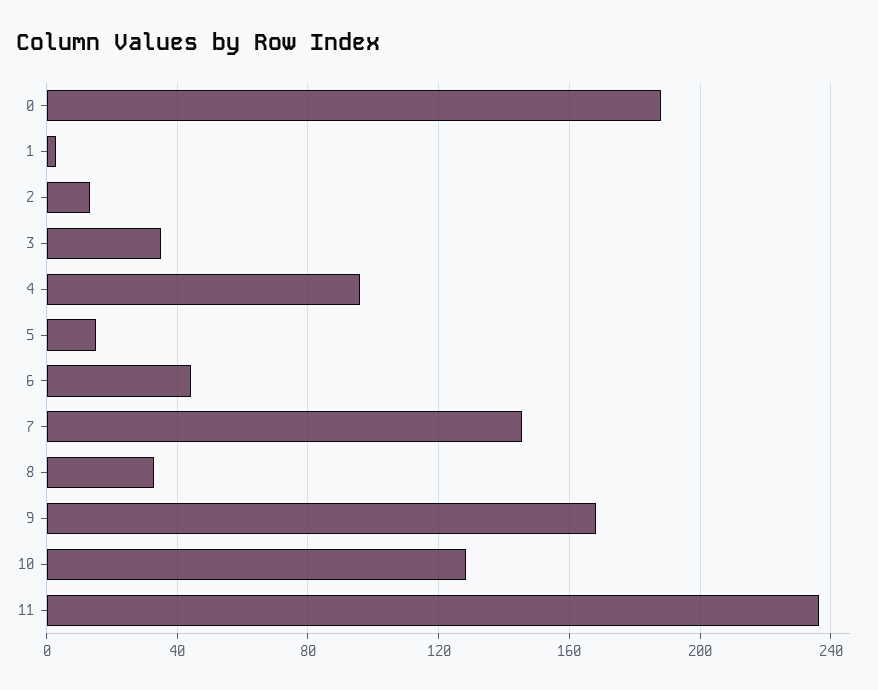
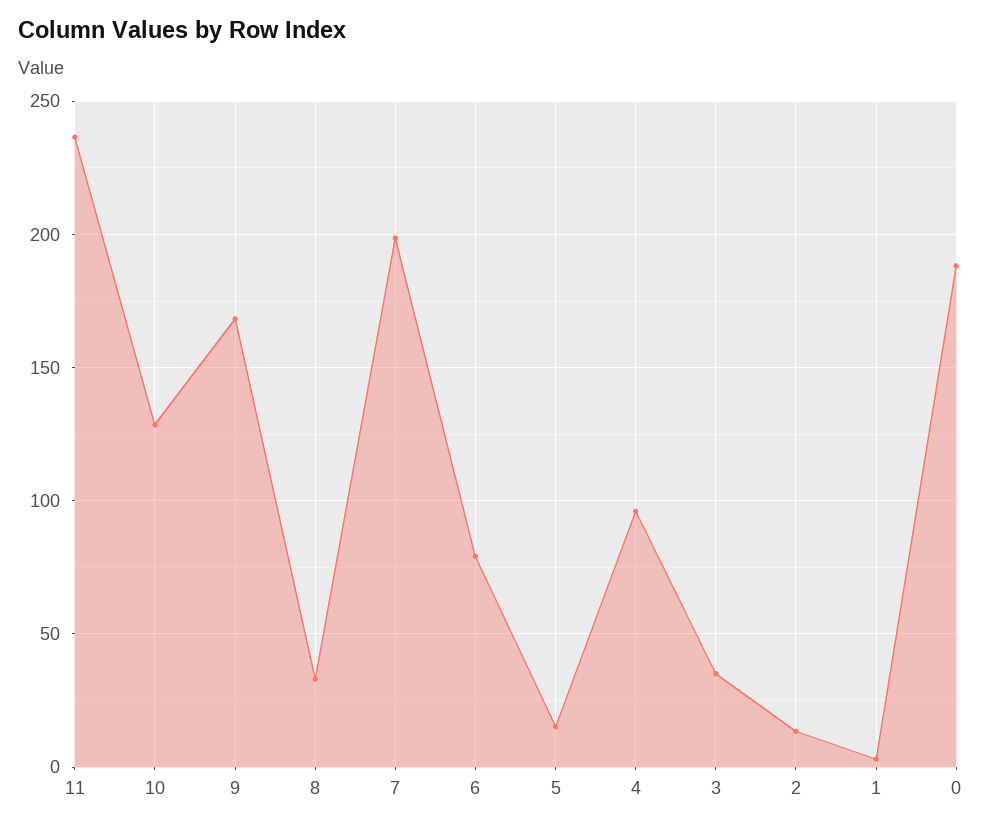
  {
    "0": 190,
    "1": 5,
    "2": 15,
    "3": 35,
    "4": 95,
    "5": 15,
-   "6": 45,
+   "6": 80,
-   "7": 145,
+   "7": 200,
    "8": 35,
    "9": 170,
    "10": 130,
    "11": 235
  }

